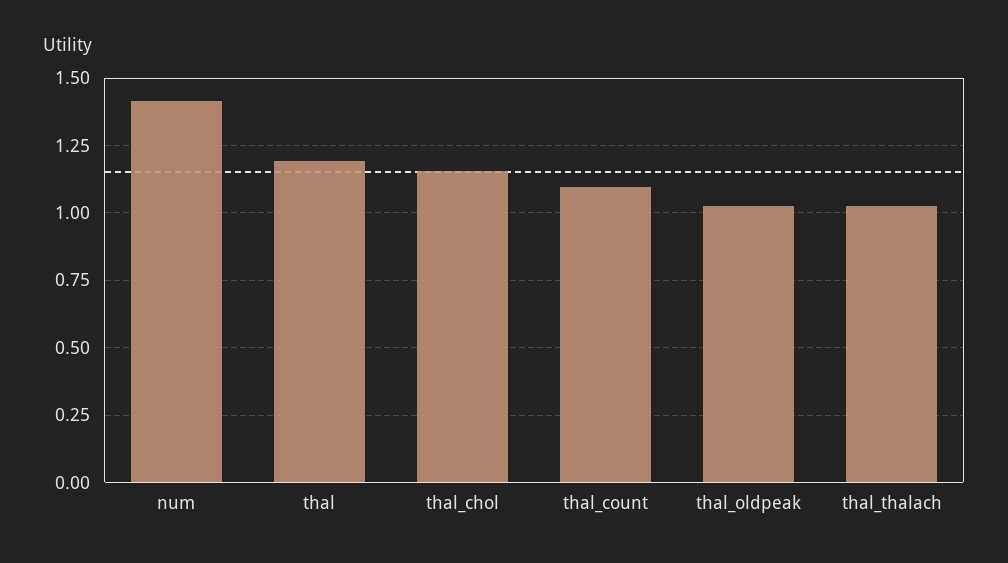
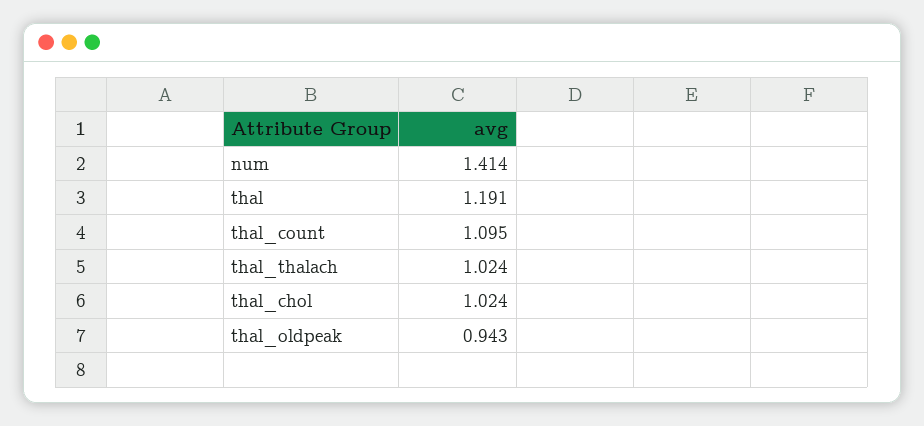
  {
    "num": 1.414,
    "thal": 1.191,
-   "thal_chol": 1.15,
+   "thal_chol": 1.024,
    "thal_count": 1.095,
-   "thal_oldpeak": 1.025,
+   "thal_oldpeak": 0.943,
    "thal_thalach": 1.024
  }

